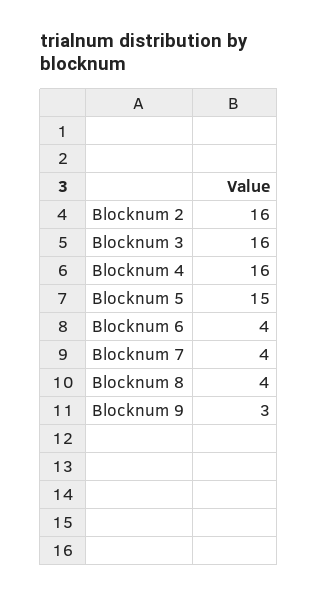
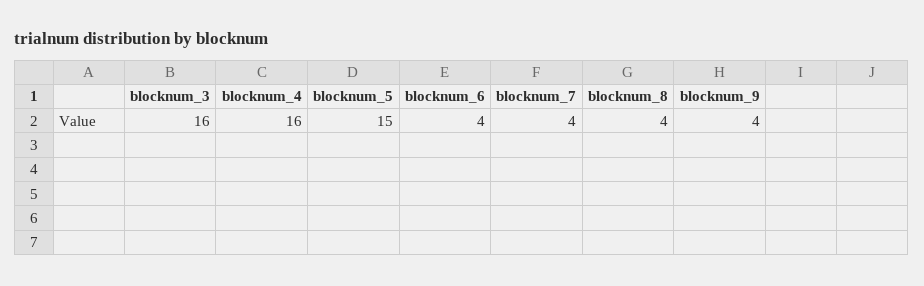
  {
-   "Blocknum 2": 16,
    "Blocknum 3": 16,
    "Blocknum 4": 16,
    "Blocknum 5": 15,
    "Blocknum 6": 4,
    "Blocknum 7": 4,
    "Blocknum 8": 4,
-   "Blocknum 9": 3
+   "Blocknum 9": 4
  }

